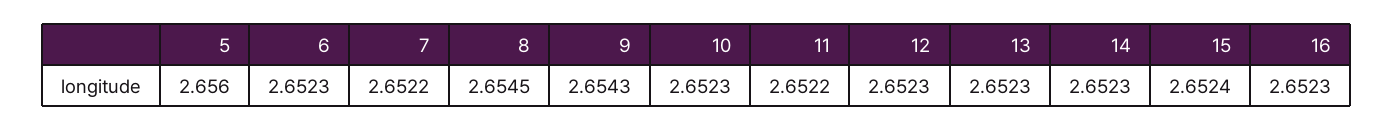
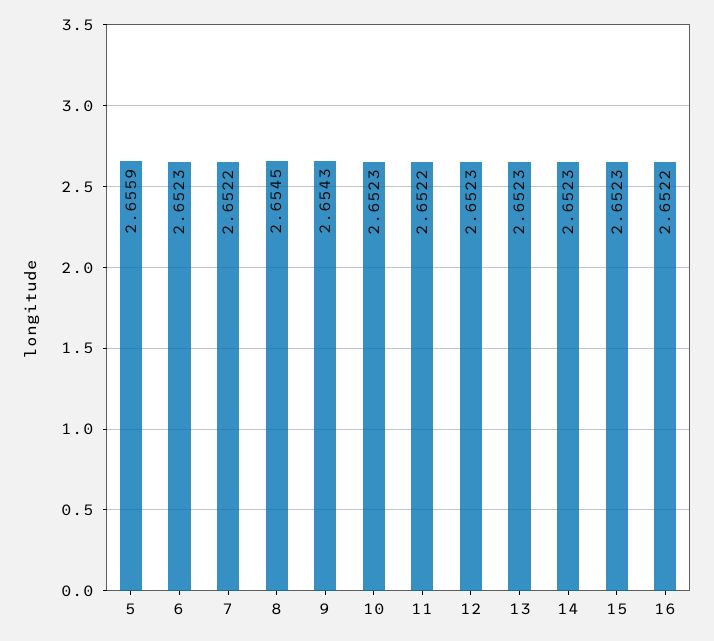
  {
-   "5": 2.656,
+   "5": 2.6559,
    "6": 2.6523,
    "7": 2.6522,
    "8": 2.6545,
    "9": 2.6543,
    "10": 2.6523,
    "11": 2.6522,
    "12": 2.6523,
    "13": 2.6523,
    "14": 2.6523,
-   "15": 2.6524,
+   "15": 2.6523,
-   "16": 2.6523
+   "16": 2.6522
  }

